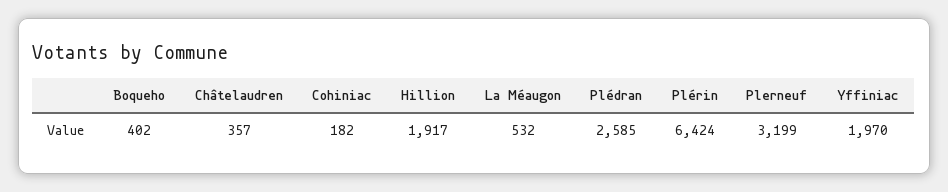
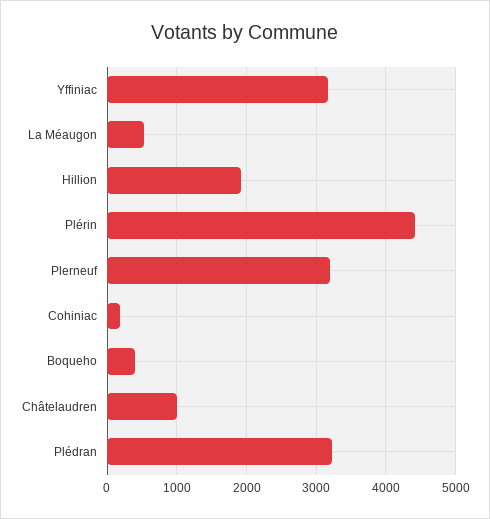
  {
    "Boqueho": 402,
-   "Châtelaudren": 357,
+   "Châtelaudren": 1000,
    "Cohiniac": 182,
    "Hillion": 1917,
    "La Méaugon": 532,
-   "Plédran": 2585,
+   "Plédran": 3200,
-   "Plérin": 6424,
+   "Plérin": 4400,
    "Plerneuf": 3199,
-   "Yffiniac": 1970
+   "Yffiniac": 3200
  }

